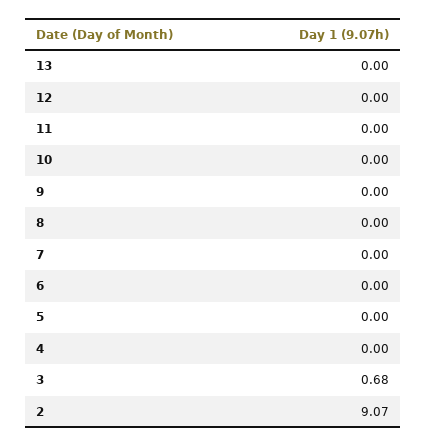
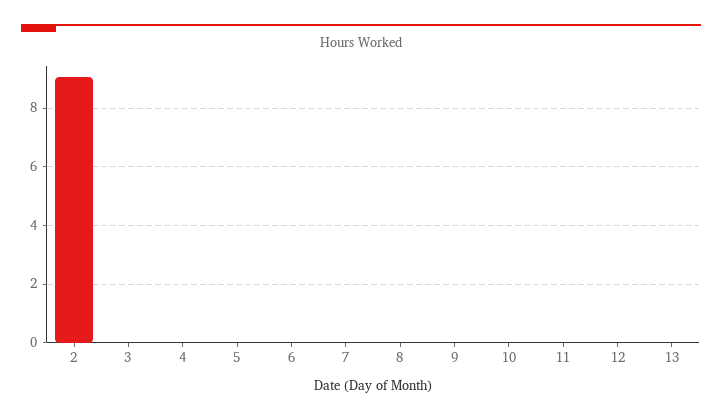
  {
    "13": 0,
    "12": 0,
    "11": 0,
    "10": 0,
    "9": 0,
    "8": 0,
    "7": 0,
    "6": 0,
    "5": 0,
    "4": 0,
-   "3": 0.68,
+   "3": 0,
    "2": 9.07
  }

